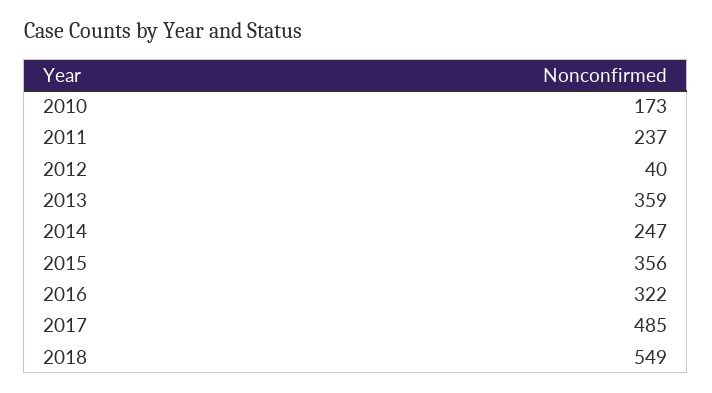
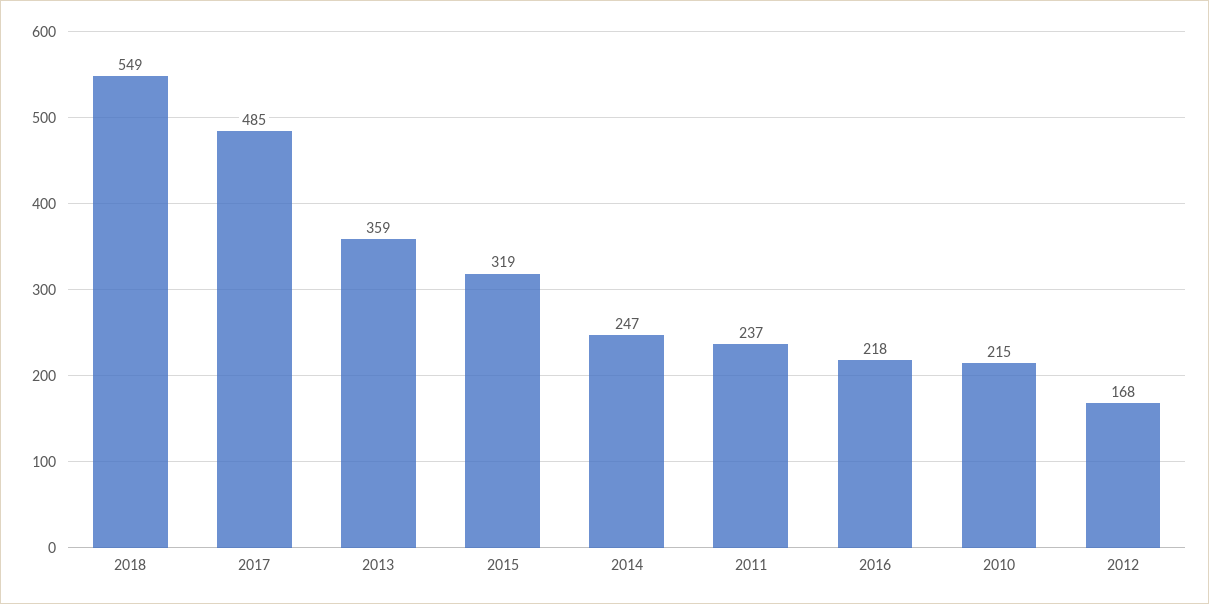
  {
-   "2010": 173,
+   "2010": 215,
    "2011": 237,
-   "2012": 40,
+   "2012": 168,
    "2013": 359,
    "2014": 247,
-   "2015": 356,
+   "2015": 319,
-   "2016": 322,
+   "2016": 218,
    "2017": 485,
    "2018": 549
  }

